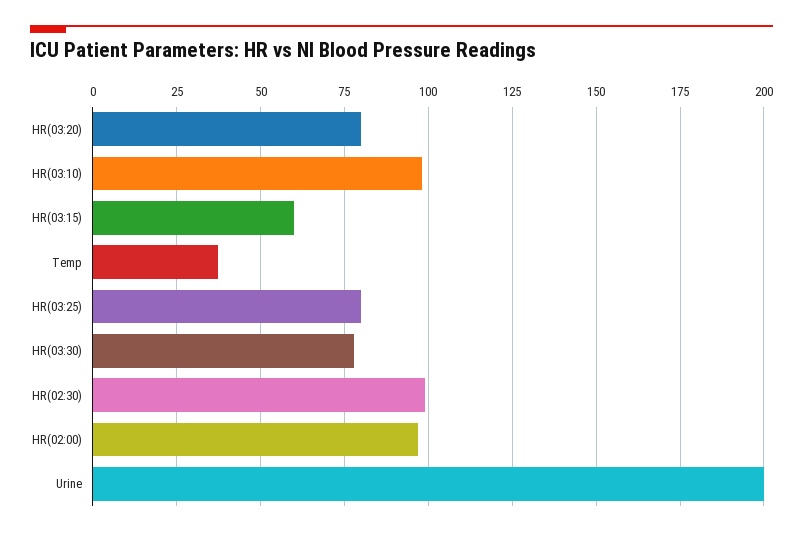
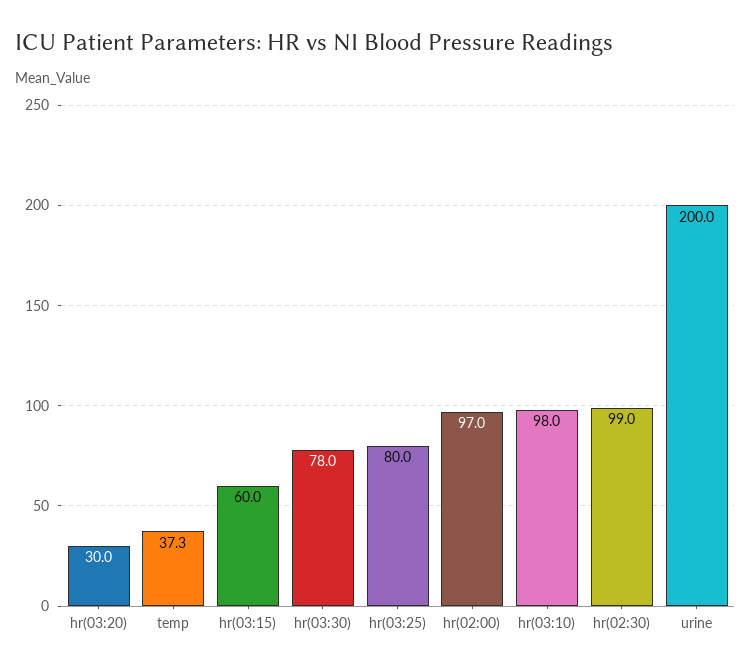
  {
-   "HR(03:20)": 80,
+   "HR(03:20)": 30,
    "HR(03:10)": 98,
    "HR(03:15)": 60,
    "Temp": 37.3,
    "HR(03:25)": 80,
    "HR(03:30)": 78,
    "HR(02:30)": 99,
    "HR(02:00)": 97,
    "Urine": 200
  }

